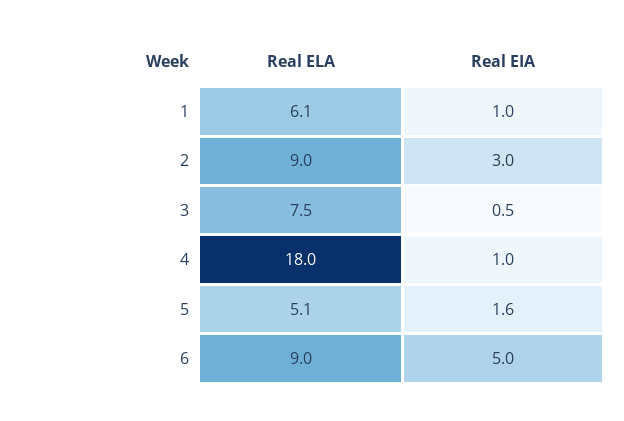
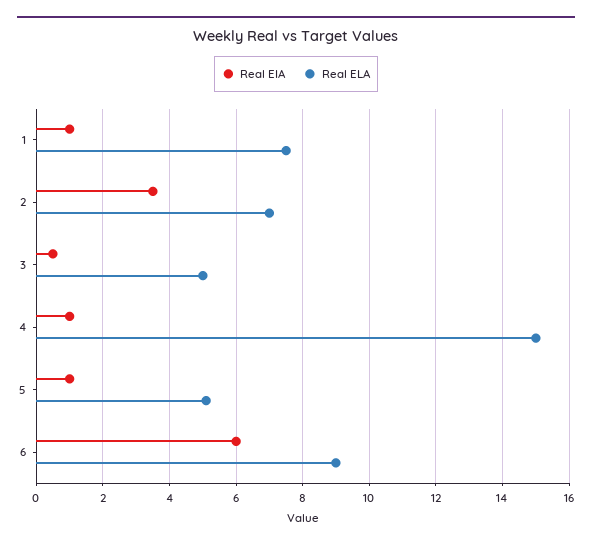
  {
    "Real ELA": {
-     "1": 6.1,
+     "1": 7.5,
-     "2": 9,
+     "2": 7,
-     "3": 7.5,
+     "3": 5,
-     "4": 18,
+     "4": 15,
      "5": 5.1,
      "6": 9
    },
    "Real EIA": {
      "1": 1,
-     "2": 3,
+     "2": 3.5,
      "3": 0.5,
      "4": 1,
-     "5": 1.6,
+     "5": 1,
-     "6": 5
+     "6": 6
    }
  }

